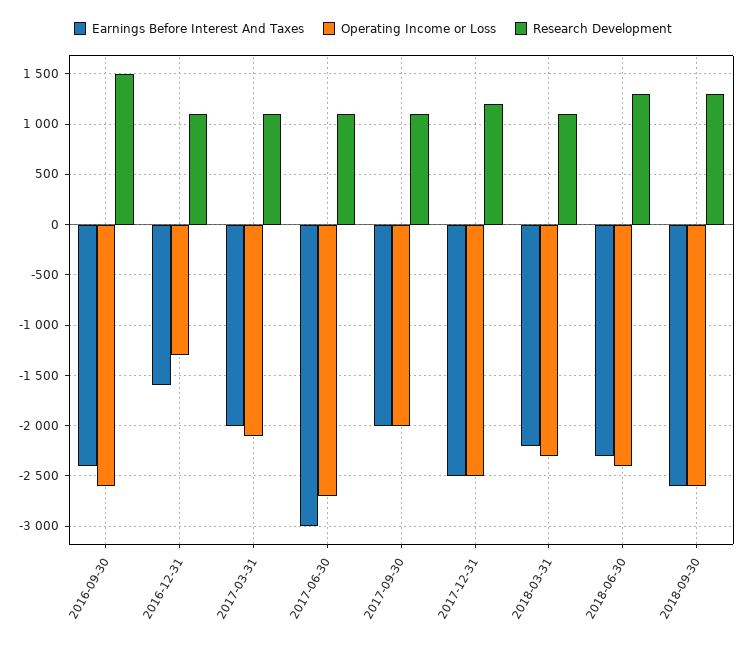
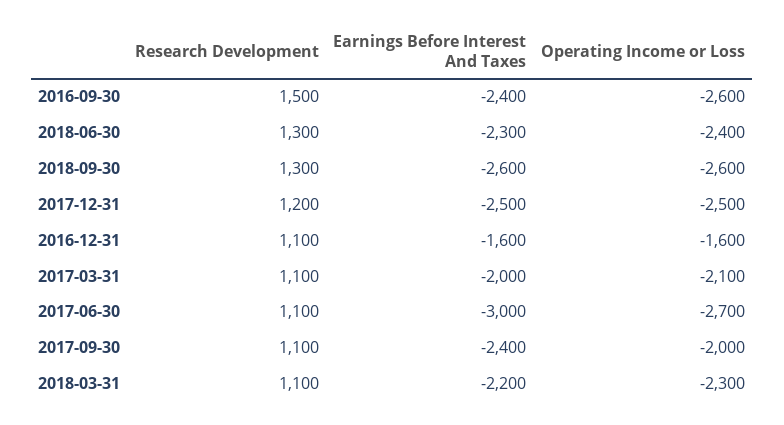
  {
    "Earnings Before Interest And Taxes": {
      "2016-09-30": -2400,
      "2016-12-31": -1600,
      "2017-03-31": -2000,
      "2017-06-30": -3000,
-     "2017-09-30": -2000,
+     "2017-09-30": -2400,
      "2017-12-31": -2500,
      "2018-03-31": -2200,
      "2018-06-30": -2300,
      "2018-09-30": -2600
    },
    "Operating Income or Loss": {
      "2016-09-30": -2600,
-     "2016-12-31": -1300,
+     "2016-12-31": -1600,
      "2017-03-31": -2100,
      "2017-06-30": -2700,
      "2017-09-30": -2000,
      "2017-12-31": -2500,
      "2018-03-31": -2300,
      "2018-06-30": -2400,
      "2018-09-30": -2600
    },
    "Research Development": {
      "2016-09-30": 1500,
      "2016-12-31": 1100,
      "2017-03-31": 1100,
      "2017-06-30": 1100,
      "2017-09-30": 1100,
      "2017-12-31": 1200,
      "2018-03-31": 1100,
      "2018-06-30": 1300,
      "2018-09-30": 1300
    }
  }

